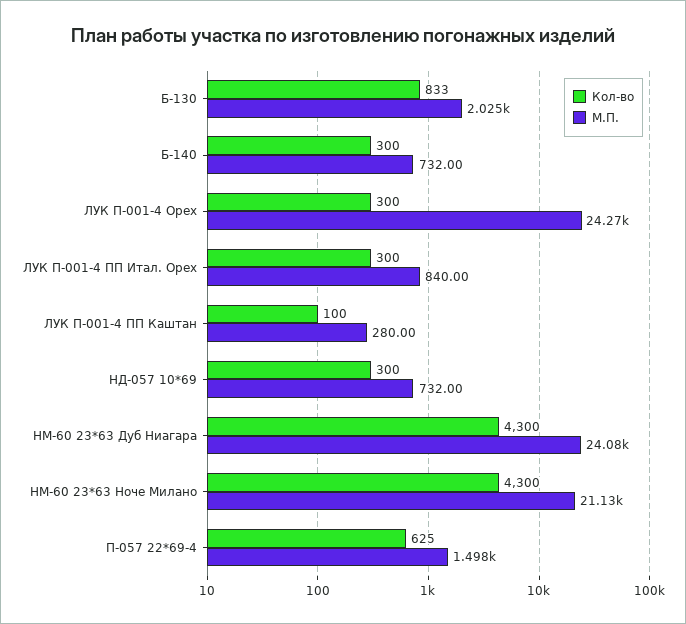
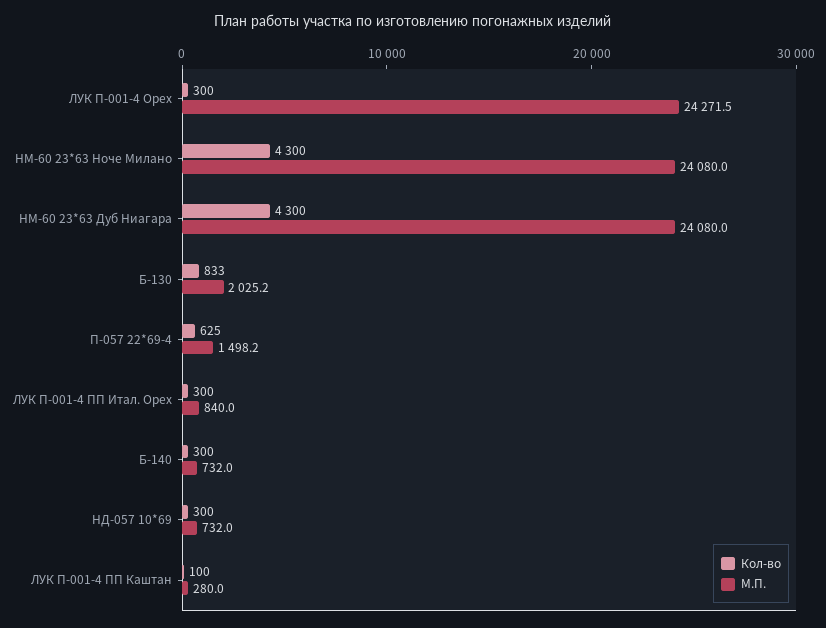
  {
    "Кол-во": {
      "Б-130": 833,
      "Б-140": 300,
      "ЛУК П-001-4 Орех": 300,
      "ЛУК П-001-4 ПП Итал. Орех": 300,
      "ЛУК П-001-4 ПП Каштан": 100,
      "НД-057 10*69": 300,
      "НМ-60 23*63 Дуб Ниагара": 4300,
      "НМ-60 23*63 Ноче Милано": 4300,
      "П-057 22*69-4": 625
    },
    "М.П.": {
      "Б-130": 2025.2,
      "Б-140": 732,
      "ЛУК П-001-4 Орех": 24271.5,
      "ЛУК П-001-4 ПП Итал. Орех": 840,
      "ЛУК П-001-4 ПП Каштан": 280,
      "НД-057 10*69": 732,
      "НМ-60 23*63 Дуб Ниагара": 24080,
-     "НМ-60 23*63 Ноче Милано": 21130,
+     "НМ-60 23*63 Ноче Милано": 24080,
      "П-057 22*69-4": 1498.2
    }
  }

